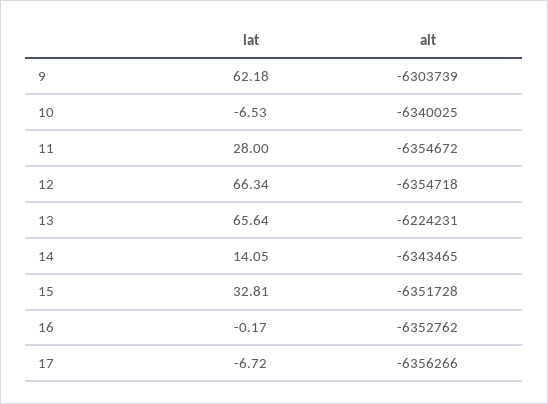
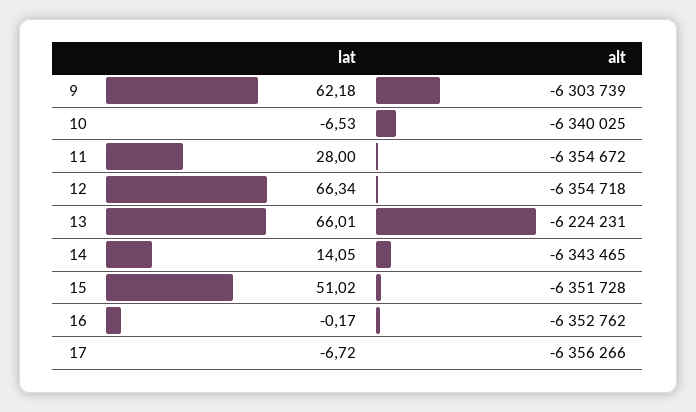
  {
    "lat": {
      "9": 62.18,
      "10": -6.53,
      "11": 28,
      "12": 66.34,
-     "13": 65.64,
+     "13": 66.01,
      "14": 14.05,
-     "15": 32.81,
+     "15": 51.02,
      "16": -0.17,
      "17": -6.72
    },
    "alt": {
      "9": -6303739,
      "10": -6340025,
      "11": -6354672,
      "12": -6354718,
      "13": -6224231,
      "14": -6343465,
      "15": -6351728,
      "16": -6352762,
      "17": -6356266
    }
  }

